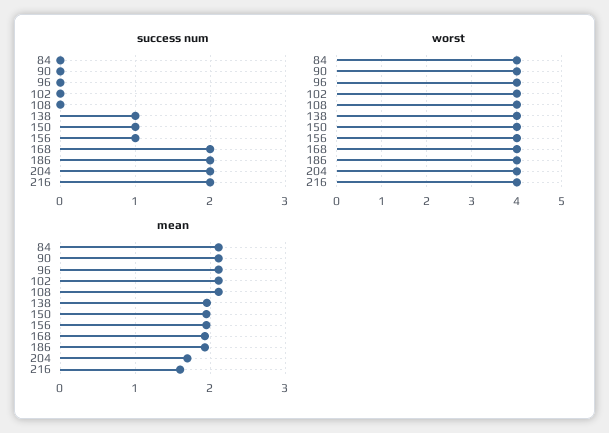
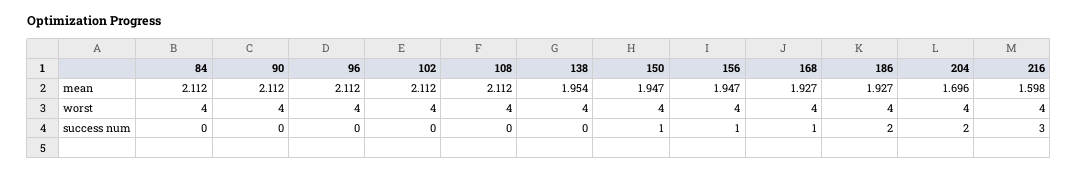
  {
    "success num": {
      "84": 0,
      "90": 0,
      "96": 0,
      "102": 0,
      "108": 0,
-     "138": 1,
+     "138": 0,
      "150": 1,
      "156": 1,
-     "168": 2,
+     "168": 1,
      "186": 2,
      "204": 2,
-     "216": 2
+     "216": 3
    },
    "worst": {
      "84": 4,
      "90": 4,
      "96": 4,
      "102": 4,
      "108": 4,
      "138": 4,
      "150": 4,
      "156": 4,
      "168": 4,
      "186": 4,
      "204": 4,
      "216": 4
    },
    "mean": {
      "84": 2.112,
      "90": 2.112,
      "96": 2.112,
      "102": 2.112,
      "108": 2.112,
      "138": 1.954,
      "150": 1.947,
      "156": 1.947,
      "168": 1.927,
      "186": 1.927,
      "204": 1.696,
      "216": 1.598
    }
  }

